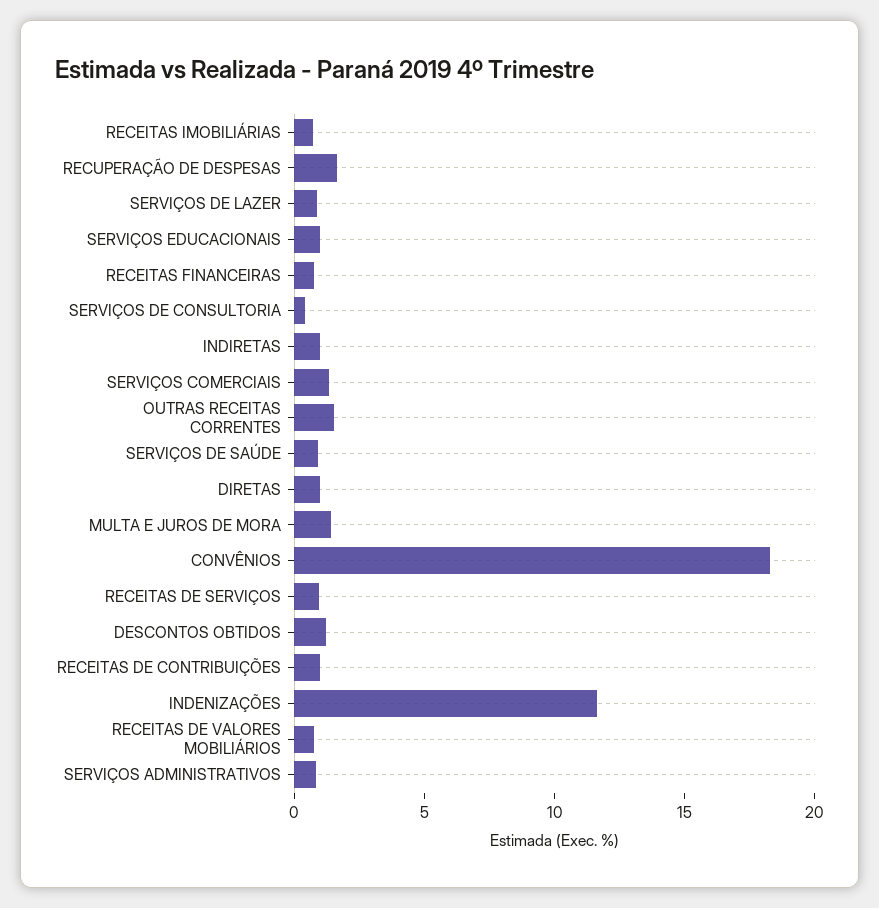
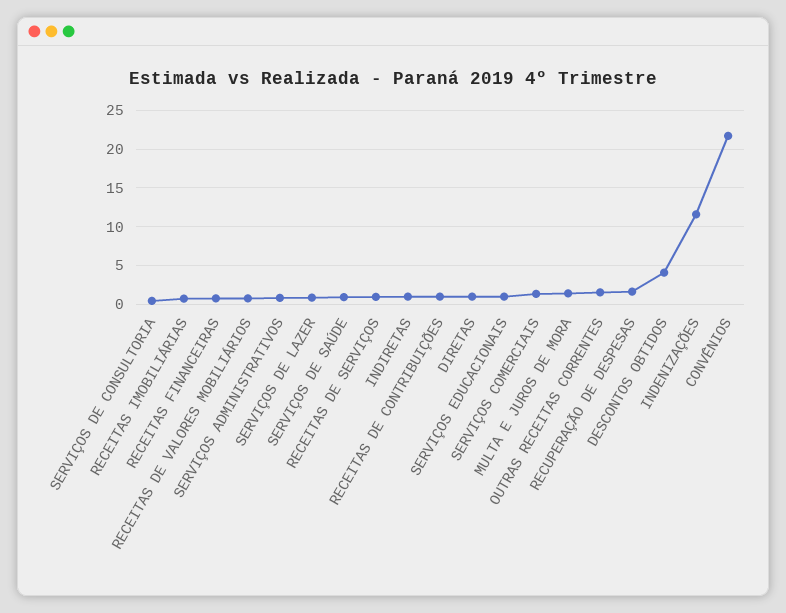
  {
    "RECEITAS IMOBILIÁRIAS": 1,
    "RECUPERAÇÃO DE DESPESAS": 2,
    "SERVIÇOS DE LAZER": 1,
    "SERVIÇOS EDUCACIONAIS": 1,
    "RECEITAS FINANCEIRAS": 1,
    "SERVIÇOS DE CONSULTORIA": 0,
    "INDIRETAS": 1,
    "SERVIÇOS COMERCIAIS": 1,
    "OUTRAS RECEITAS CORRENTES": 2,
    "SERVIÇOS DE SAÚDE": 1,
    "DIRETAS": 1,
    "MULTA E JUROS DE MORA": 1,
-   "CONVÊNIOS": 18,
+   "CONVÊNIOS": 22,
    "RECEITAS DE SERVIÇOS": 1,
-   "DESCONTOS OBTIDOS": 1,
+   "DESCONTOS OBTIDOS": 4,
    "RECEITAS DE CONTRIBUIÇÕES": 1,
    "INDENIZAÇÕES": 12,
    "RECEITAS DE VALORES MOBILIÁRIOS": 1,
    "SERVIÇOS ADMINISTRATIVOS": 1
  }

